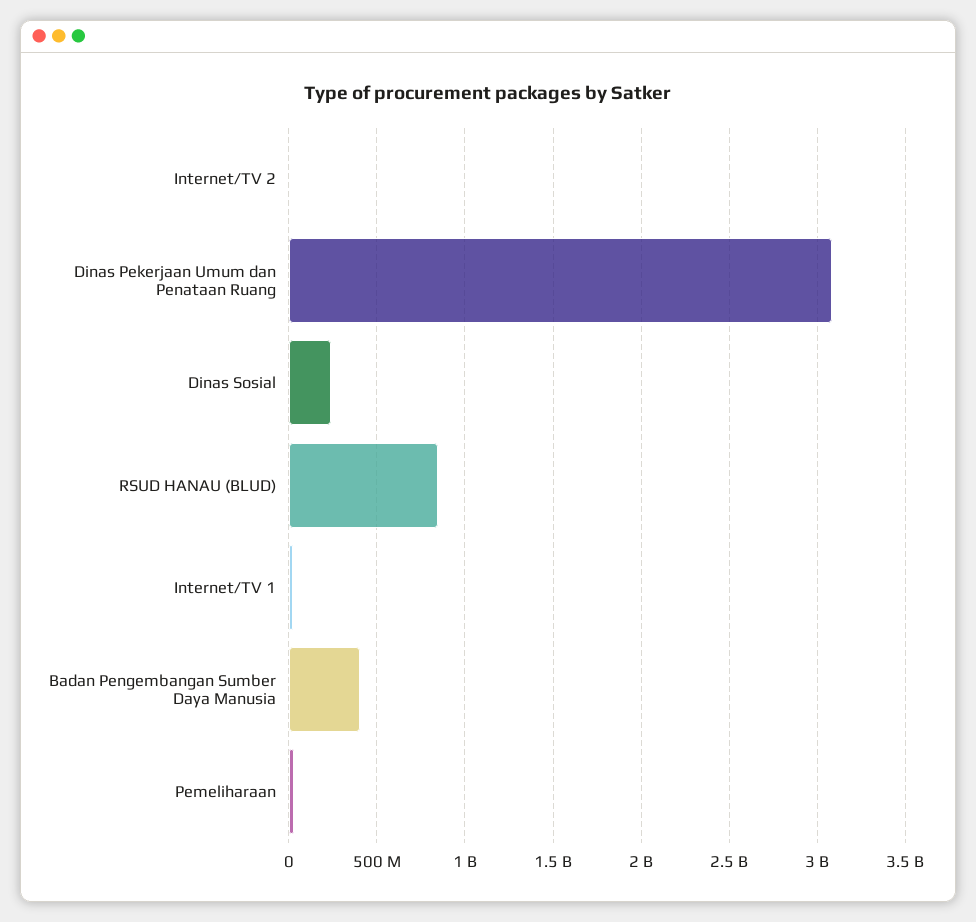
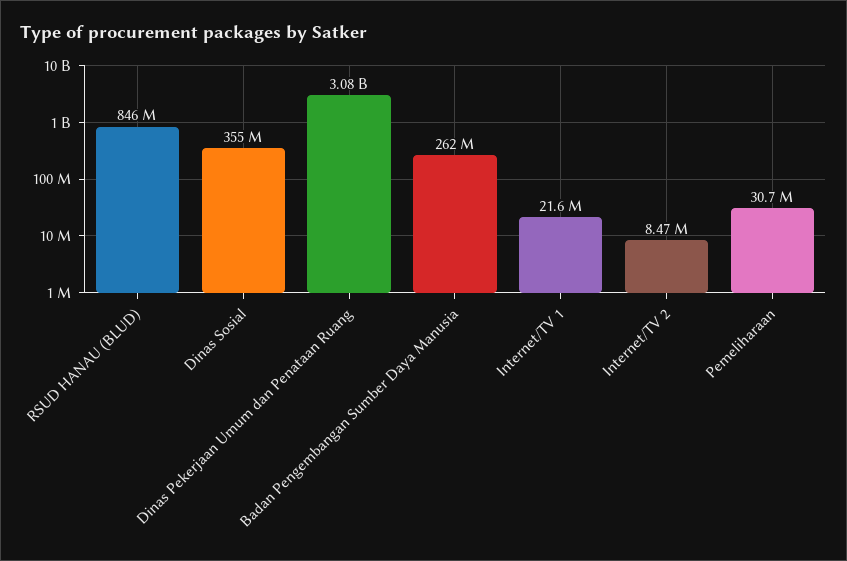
  {
    "Internet/TV 2": 8470000,
    "Dinas Pekerjaan Umum dan Penataan Ruang": 3080000000,
-   "Dinas Sosial": 250000000,
+   "Dinas Sosial": 355000000,
    "RSUD HANAU (BLUD)": 846000000,
    "Internet/TV 1": 21600000,
-   "Badan Pengembangan Sumber Daya Manusia": 400000000,
+   "Badan Pengembangan Sumber Daya Manusia": 262000000,
    "Pemeliharaan": 30700000
  }

